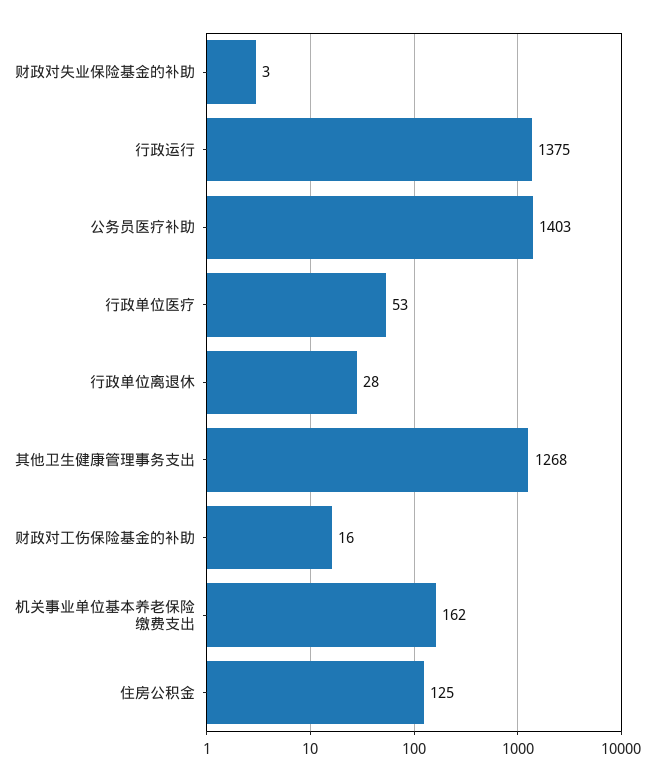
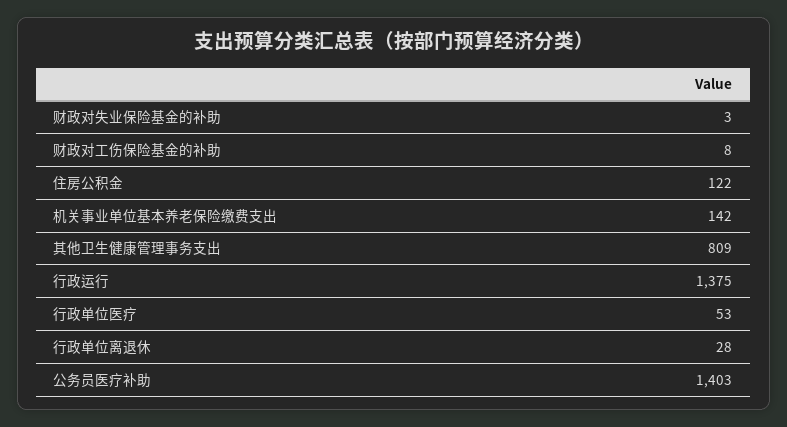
  {
    "财政对失业保险基金的补助": 3,
    "行政运行": 1375,
    "公务员医疗补助": 1403,
    "行政单位医疗": 53,
    "行政单位离退休": 28,
-   "其他卫生健康管理事务支出": 1268,
+   "其他卫生健康管理事务支出": 809,
-   "财政对工伤保险基金的补助": 16,
+   "财政对工伤保险基金的补助": 8,
-   "机关事业单位基本养老保险缴费支出": 162,
+   "机关事业单位基本养老保险缴费支出": 142,
-   "住房公积金": 125
+   "住房公积金": 122
  }

